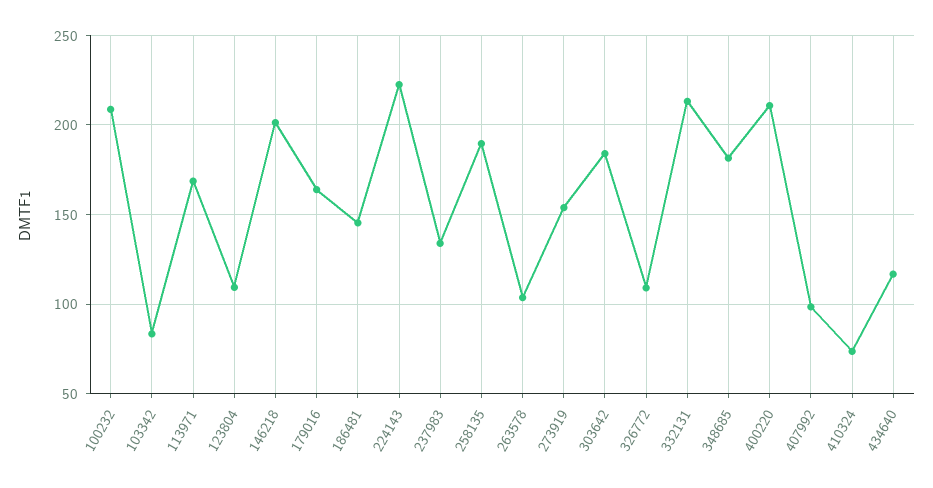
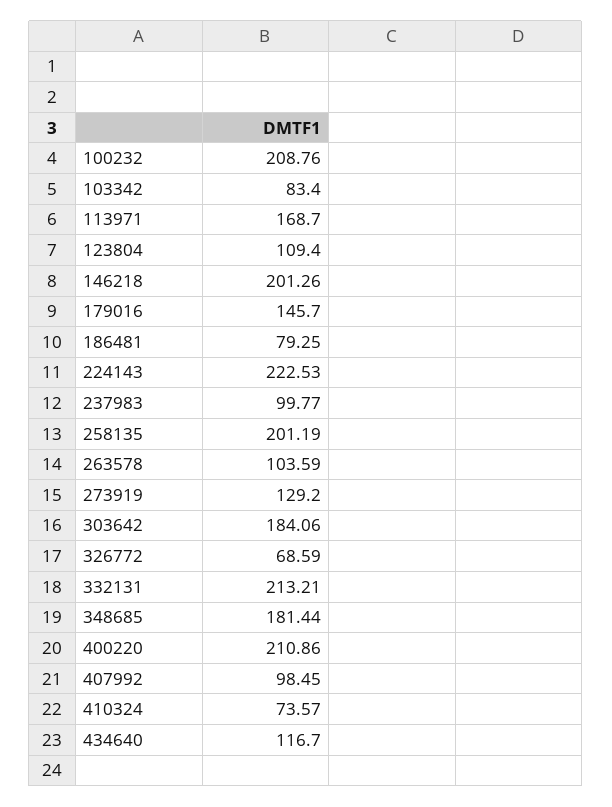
  {
    "100232": 208.76,
    "103342": 83.4,
    "113971": 168.7,
    "123804": 109.4,
    "146218": 201.26,
-   "179016": 165,
+   "179016": 145.7,
-   "186481": 145,
+   "186481": 79.25,
    "224143": 222.53,
-   "237983": 135,
+   "237983": 99.77,
-   "258135": 190,
+   "258135": 201.19,
    "263578": 103.59,
-   "273919": 155,
+   "273919": 129.2,
    "303642": 184.06,
-   "326772": 110,
+   "326772": 68.59,
    "332131": 213.21,
    "348685": 181.44,
    "400220": 210.86,
    "407992": 98.45,
    "410324": 73.57,
    "434640": 116.7
  }

